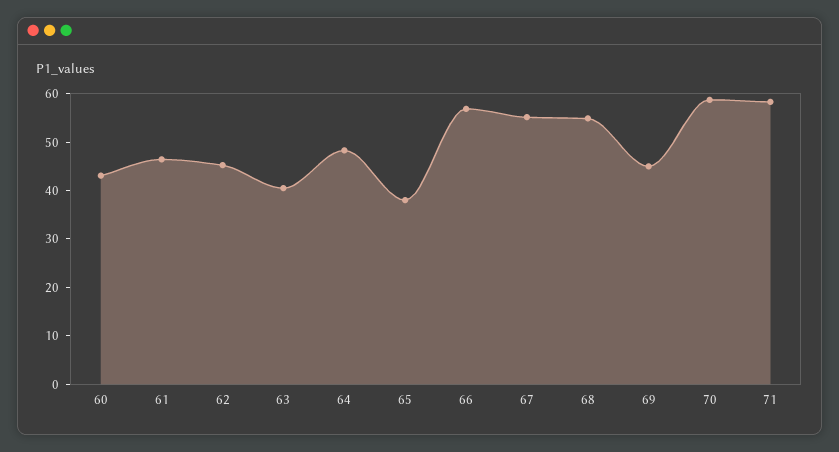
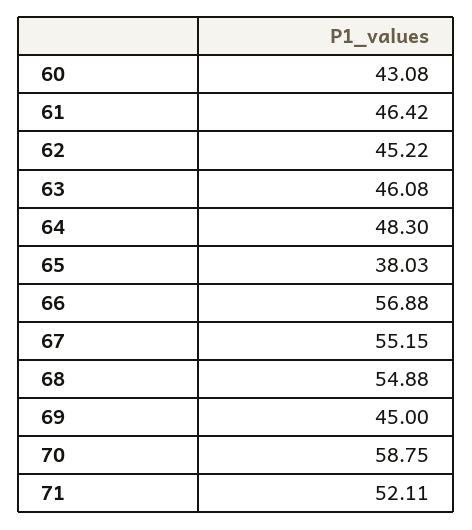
  {
    "60": 43.08,
    "61": 46.42,
    "62": 45.22,
-   "63": 40,
+   "63": 46.08,
    "64": 48.3,
    "65": 38.03,
    "66": 56.88,
    "67": 55.15,
    "68": 54.88,
    "69": 45,
    "70": 58.75,
-   "71": 58
+   "71": 52.11
  }

